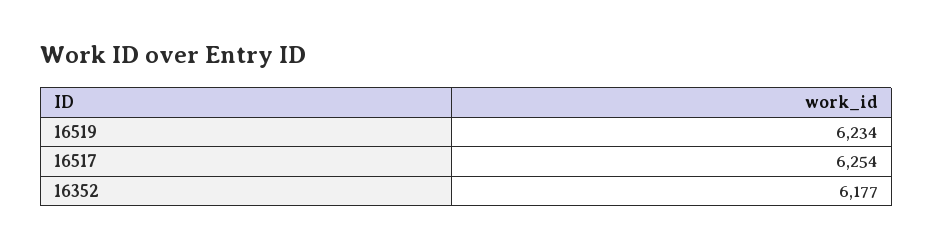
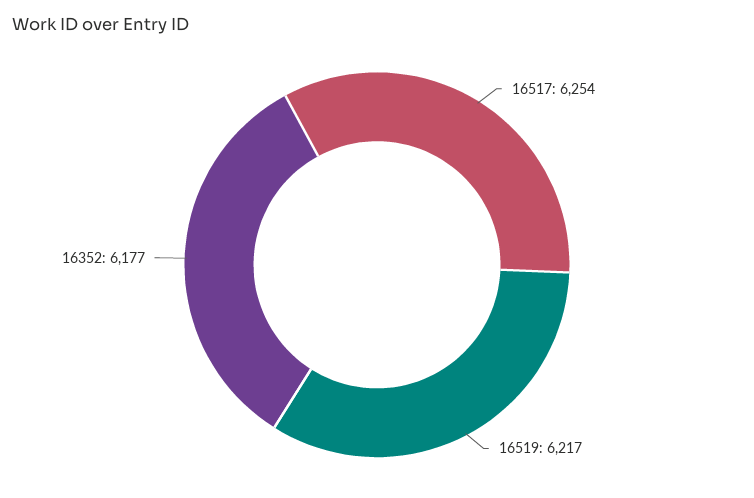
  {
-   "16519": 6234,
+   "16519": 6217,
    "16517": 6254,
    "16352": 6177
  }

